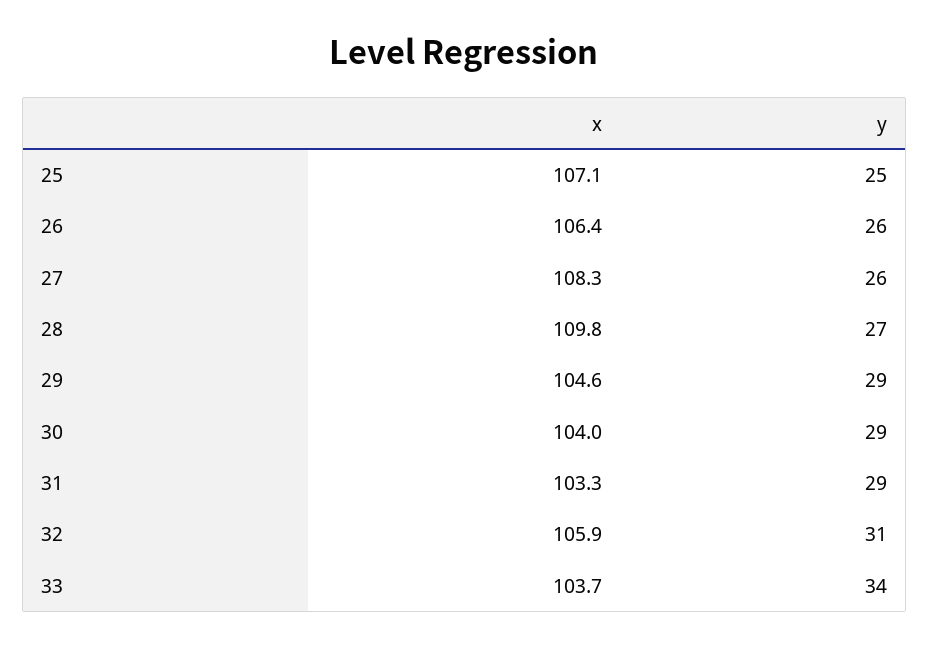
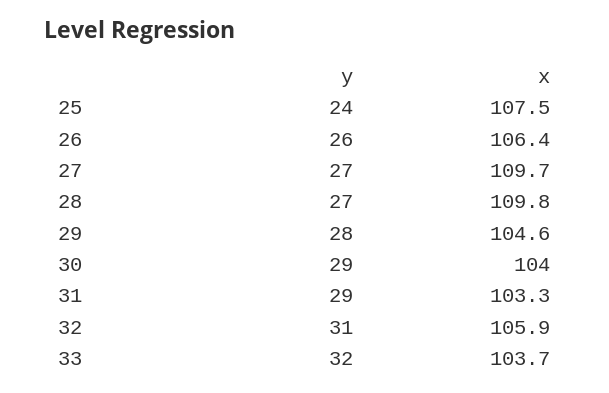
  {
    "x": {
-     "25": 107.1,
+     "25": 107.5,
      "26": 106.4,
-     "27": 108.3,
+     "27": 109.7,
      "28": 109.8,
      "29": 104.6,
      "30": 104,
      "31": 103.3,
      "32": 105.9,
      "33": 103.7
    },
    "y": {
-     "25": 25,
+     "25": 24,
      "26": 26,
-     "27": 26,
+     "27": 27,
      "28": 27,
-     "29": 29,
+     "29": 28,
      "30": 29,
      "31": 29,
      "32": 31,
-     "33": 34
+     "33": 32
    }
  }

